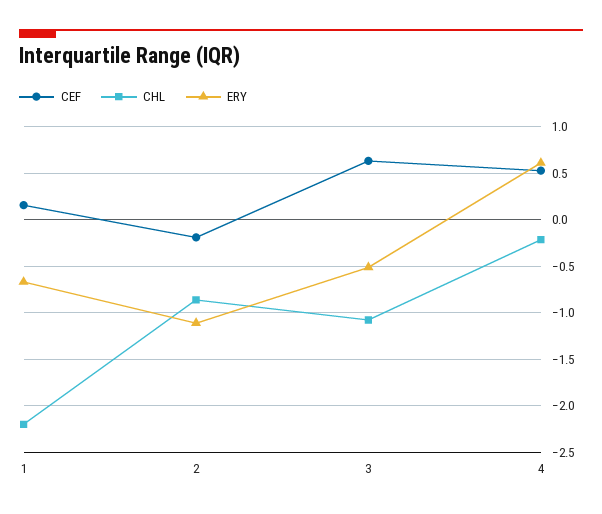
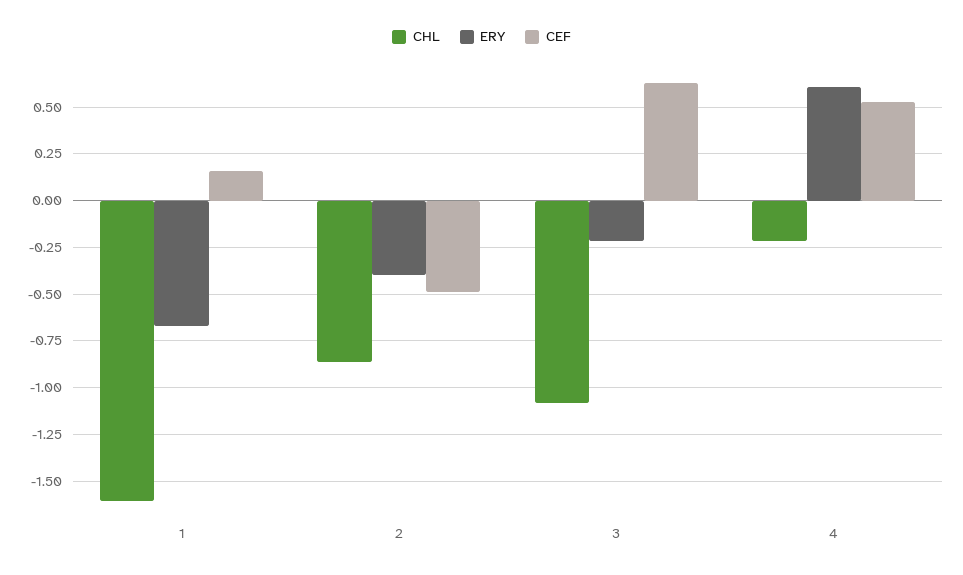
  {
    "CEF": {
      "1": 0.15,
-     "2": -0.2,
+     "2": -0.5,
      "3": 0.65,
      "4": 0.5
    },
    "CHL": {
-     "1": -2.2,
+     "1": -1.6,
      "2": -0.85,
      "3": -1.1,
      "4": -0.2
    },
    "ERY": {
      "1": -0.65,
-     "2": -1.1,
+     "2": -0.4,
-     "3": -0.5,
+     "3": -0.2,
      "4": 0.6
    }
  }

